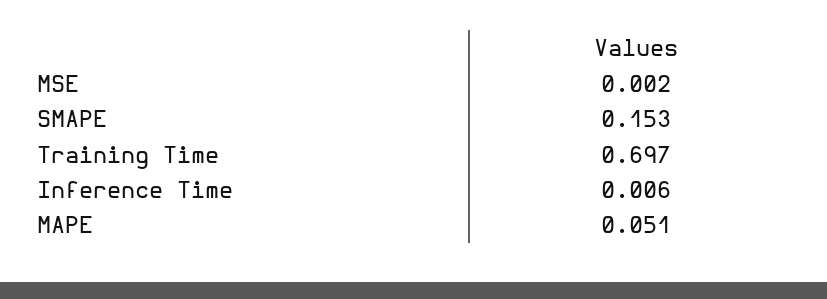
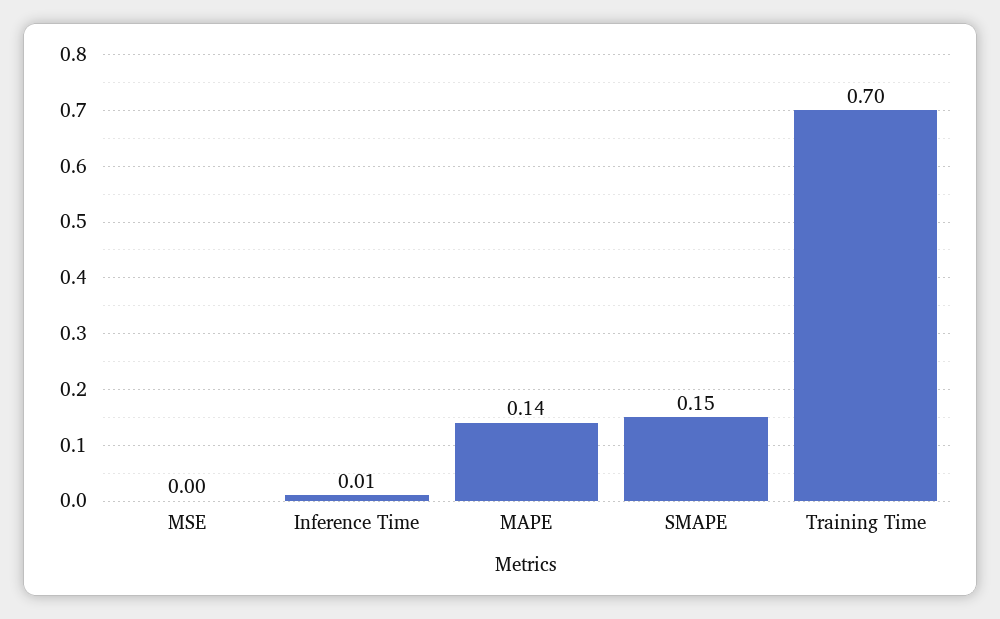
  {
    "MSE": 0.002,
    "SMAPE": 0.153,
    "Training Time": 0.697,
    "Inference Time": 0.006,
-   "MAPE": 0.051
+   "MAPE": 0.14
  }

